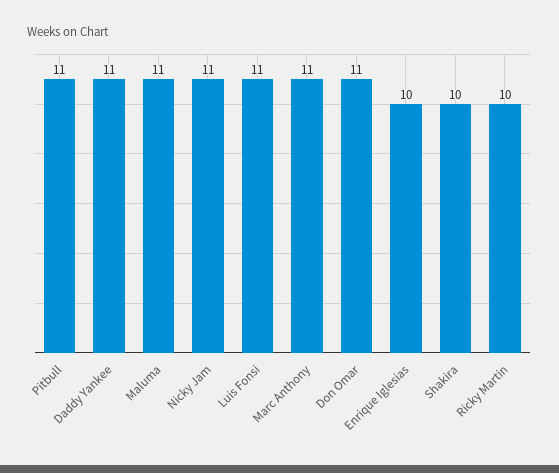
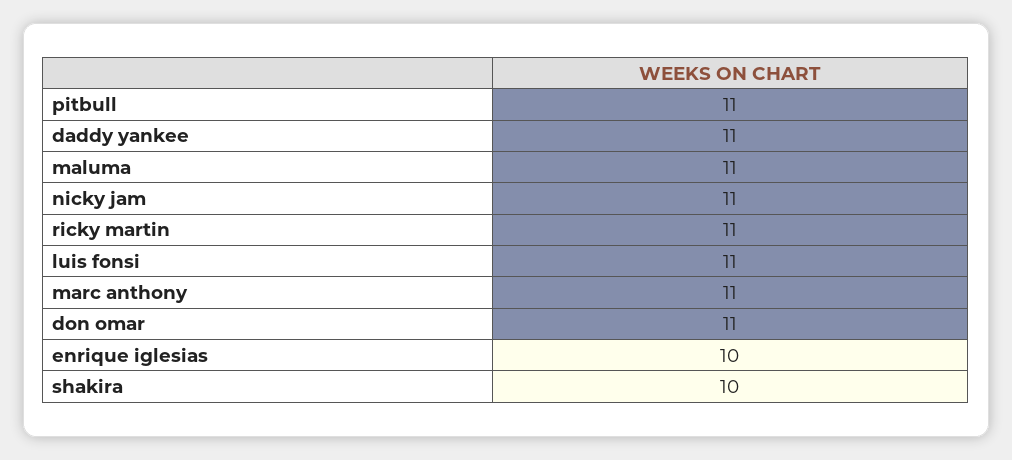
  {
    "Pitbull": 11,
    "Daddy Yankee": 11,
    "Maluma": 11,
    "Nicky Jam": 11,
    "Luis Fonsi": 11,
    "Marc Anthony": 11,
    "Don Omar": 11,
    "Enrique Iglesias": 10,
    "Shakira": 10,
-   "Ricky Martin": 10
+   "Ricky Martin": 11
  }

